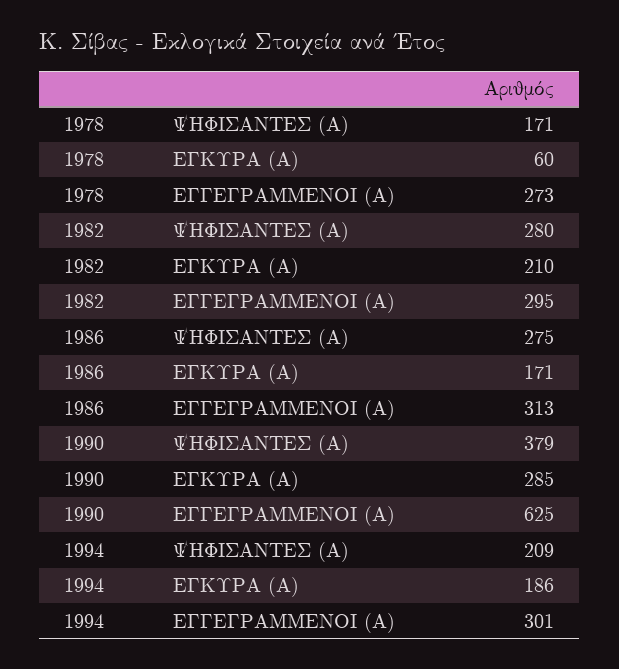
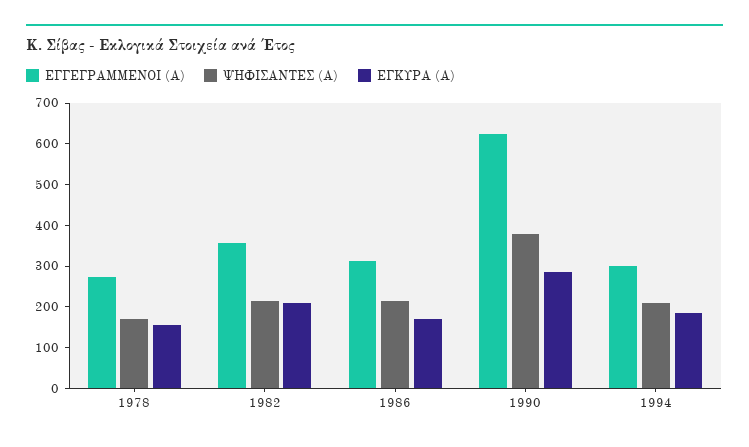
  {
    "ΨΗΦΙΣΑΝΤΕΣ (Α)": {
      "1978": 171,
-     "1982": 280,
+     "1982": 220,
-     "1986": 275,
+     "1986": 220,
      "1990": 379,
      "1994": 209
    },
    "ΕΓΚΥΡΑ (Α)": {
-     "1978": 60,
+     "1978": 160,
      "1982": 210,
      "1986": 171,
      "1990": 285,
      "1994": 186
    },
    "ΕΓΓΕΓΡΑΜΜΕΝΟΙ (Α)": {
      "1978": 273,
-     "1982": 295,
+     "1982": 360,
      "1986": 313,
      "1990": 625,
      "1994": 301
    }
  }

